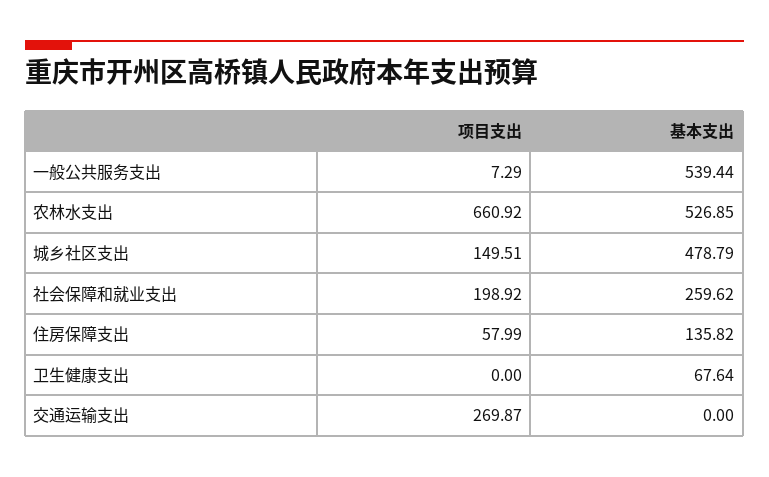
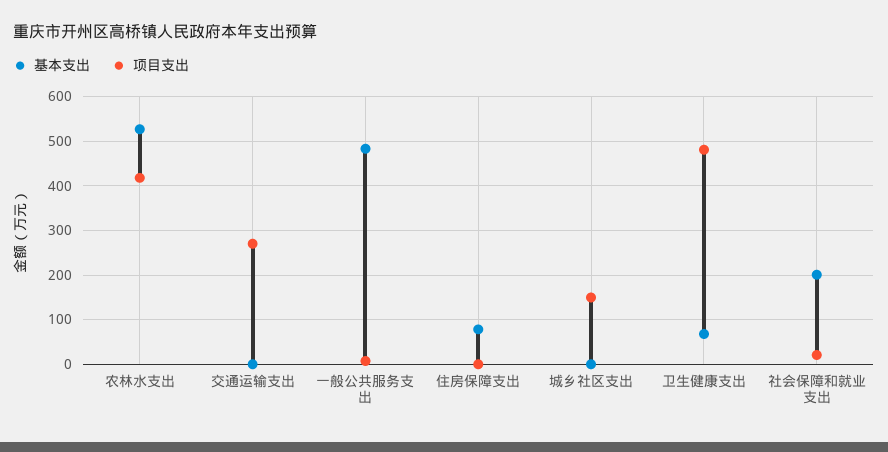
  {
    "项目支出": {
      "一般公共服务支出": 7.29,
-     "农林水支出": 660.92,
+     "农林水支出": 420,
      "城乡社区支出": 149.51,
-     "社会保障和就业支出": 198.92,
+     "社会保障和就业支出": 20,
-     "住房保障支出": 57.99,
+     "住房保障支出": 0,
-     "卫生健康支出": 0,
+     "卫生健康支出": 480,
      "交通运输支出": 269.87
    },
    "基本支出": {
-     "一般公共服务支出": 539.44,
+     "一般公共服务支出": 480,
      "农林水支出": 526.85,
-     "城乡社区支出": 478.79,
+     "城乡社区支出": 0,
-     "社会保障和就业支出": 259.62,
+     "社会保障和就业支出": 200,
-     "住房保障支出": 135.82,
+     "住房保障支出": 80,
      "卫生健康支出": 67.64,
      "交通运输支出": 0
    }
  }

